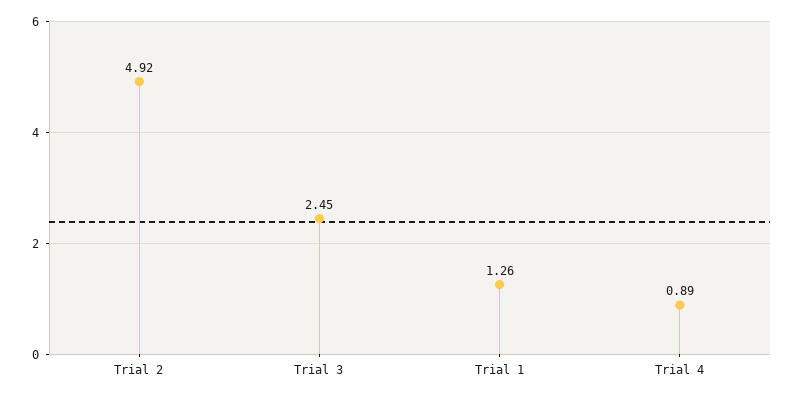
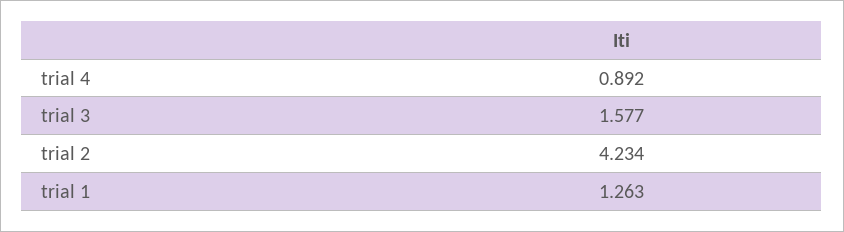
  {
-   "Trial 2": 4.92,
+   "Trial 2": 4.234,
-   "Trial 3": 2.45,
+   "Trial 3": 1.577,
    "Trial 1": 1.263,
    "Trial 4": 0.892
  }

